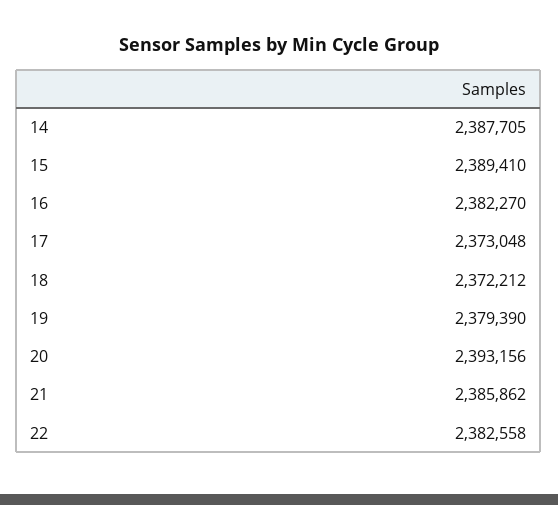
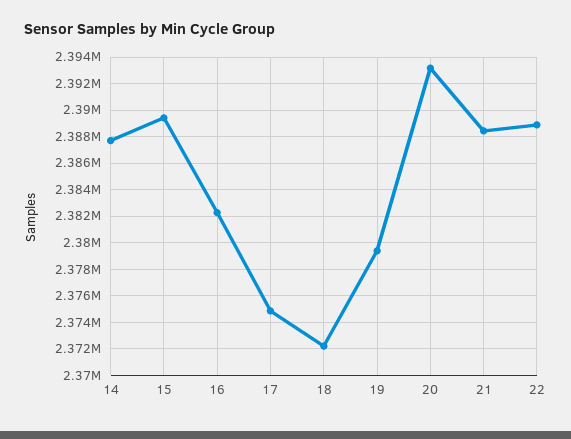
  {
    "14": 2387705,
    "15": 2389410,
    "16": 2382270,
-   "17": 2373048,
+   "17": 2375000,
    "18": 2372212,
    "19": 2379390,
    "20": 2393156,
-   "21": 2385862,
+   "21": 2388500,
-   "22": 2382558
+   "22": 2389000
  }

